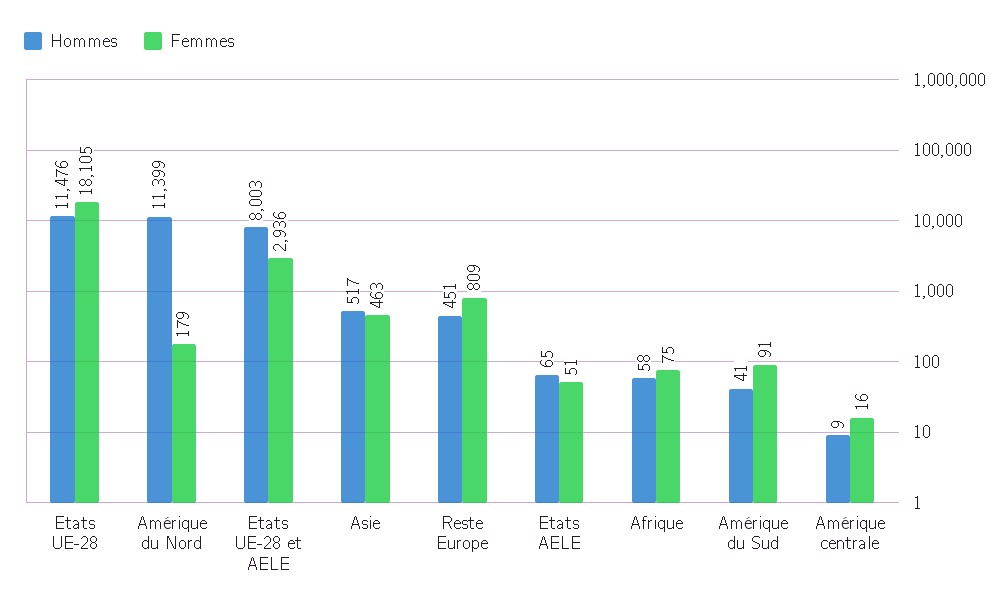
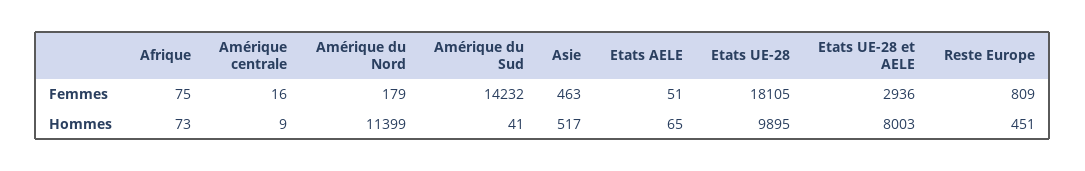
  {
    "Hommes": {
-     "Etats UE-28": 11476,
+     "Etats UE-28": 9895,
      "Amérique du Nord": 11399,
      "Etats UE-28 et AELE": 8003,
      "Asie": 517,
      "Reste Europe": 451,
      "Etats AELE": 65,
-     "Afrique": 58,
+     "Afrique": 73,
      "Amérique du Sud": 41,
      "Amérique centrale": 9
    },
    "Femmes": {
      "Etats UE-28": 18105,
      "Amérique du Nord": 179,
      "Etats UE-28 et AELE": 2936,
      "Asie": 463,
      "Reste Europe": 809,
      "Etats AELE": 51,
      "Afrique": 75,
-     "Amérique du Sud": 91,
+     "Amérique du Sud": 14232,
      "Amérique centrale": 16
    }
  }

